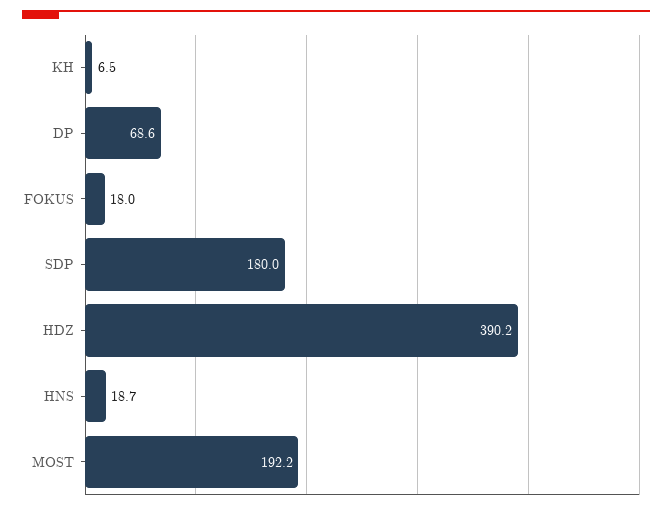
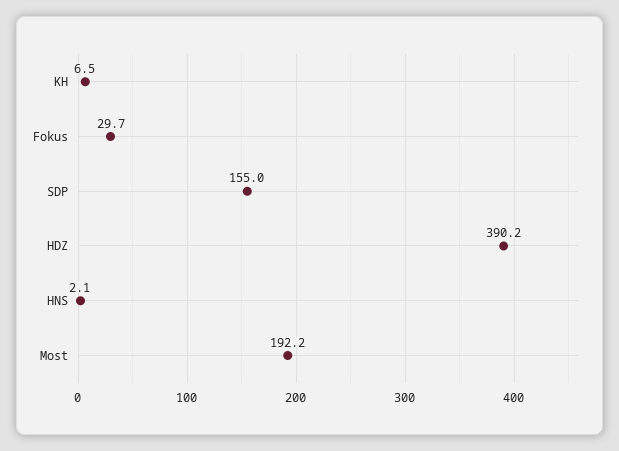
  {
    "KH": 6.5,
-   "DP": 68.6,
-   "FOKUS": 18,
+   "FOKUS": 29.7,
-   "SDP": 180,
+   "SDP": 155,
    "HDZ": 390.2,
-   "HNS": 18.7,
+   "HNS": 2.1,
    "MOST": 192.2
  }

